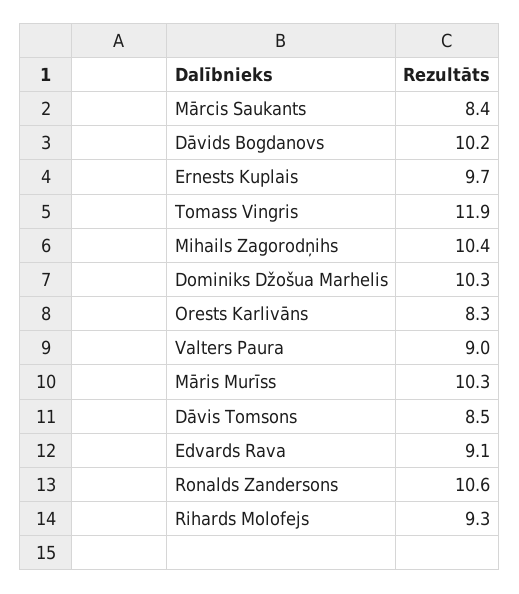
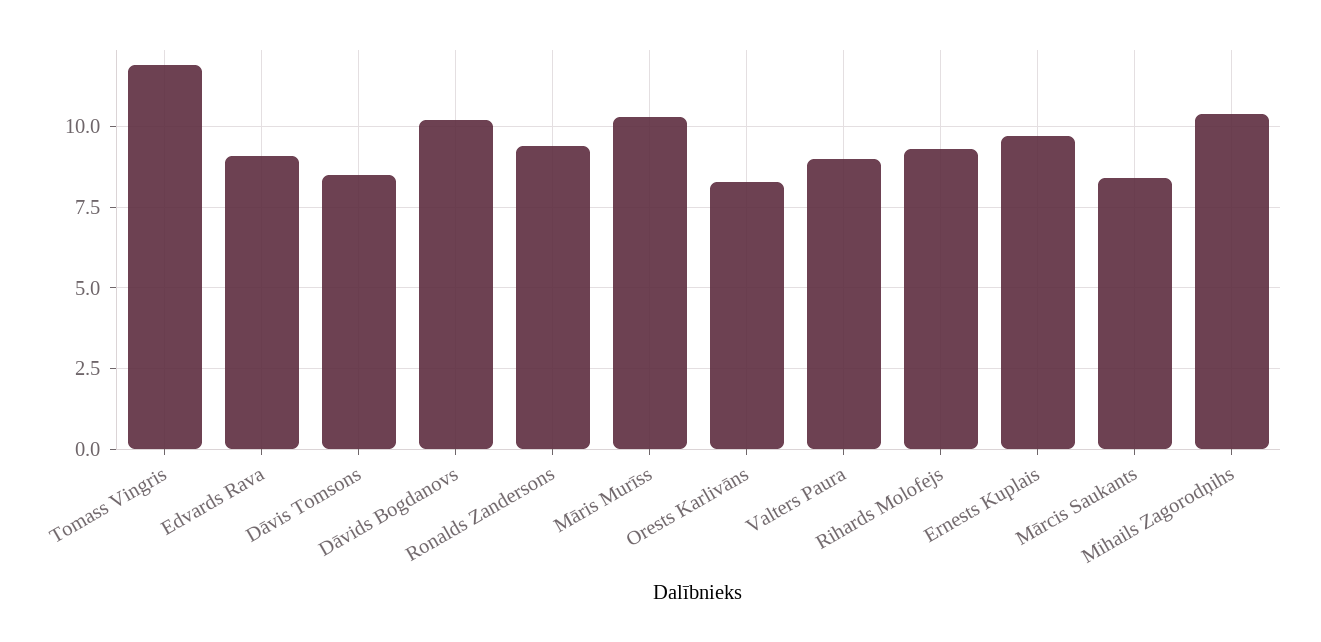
  {
    "Mārcis Saukants": 8.4,
    "Dāvids Bogdanovs": 10.2,
    "Ernests Kuplais": 9.7,
    "Tomass Vingris": 11.9,
    "Mihails Zagorodņihs": 10.4,
-   "Dominiks Džošua Marhelis": 10.3,
    "Orests Karlivāns": 8.3,
    "Valters Paura": 9,
    "Māris Murīss": 10.3,
    "Dāvis Tomsons": 8.5,
    "Edvards Rava": 9.1,
-   "Ronalds Zandersons": 10.6,
+   "Ronalds Zandersons": 9.5,
    "Rihards Molofejs": 9.3
  }

